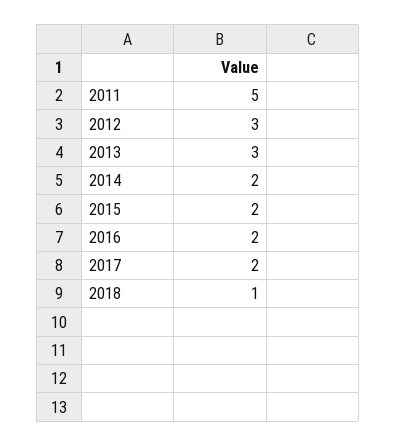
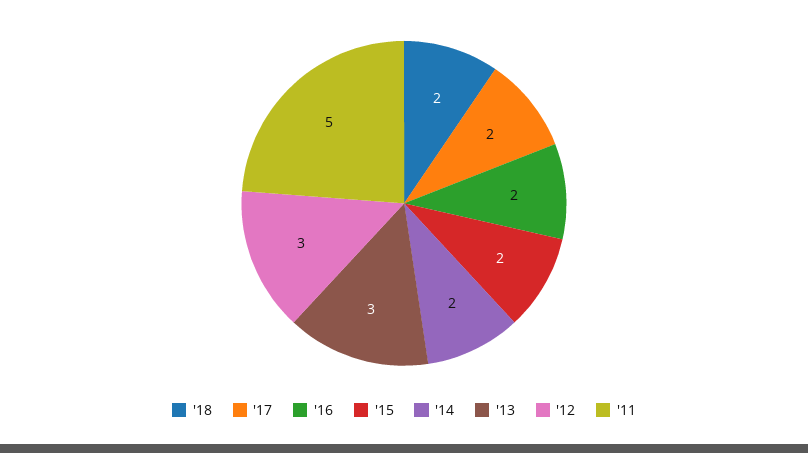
  {
    "2011": 5,
    "2012": 3,
    "2013": 3,
    "2014": 2,
    "2015": 2,
    "2016": 2,
    "2017": 2,
-   "2018": 1
+   "2018": 2
  }

